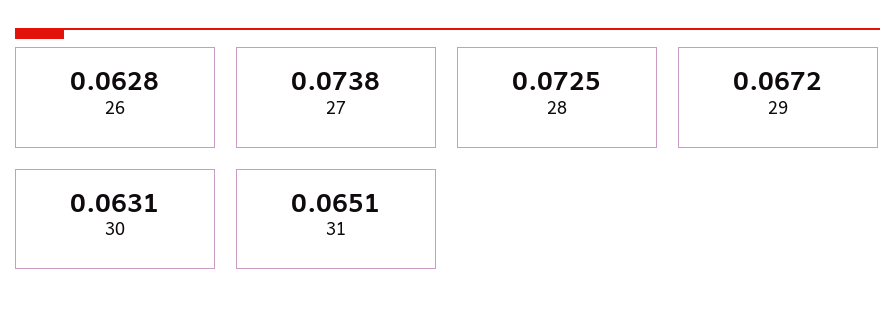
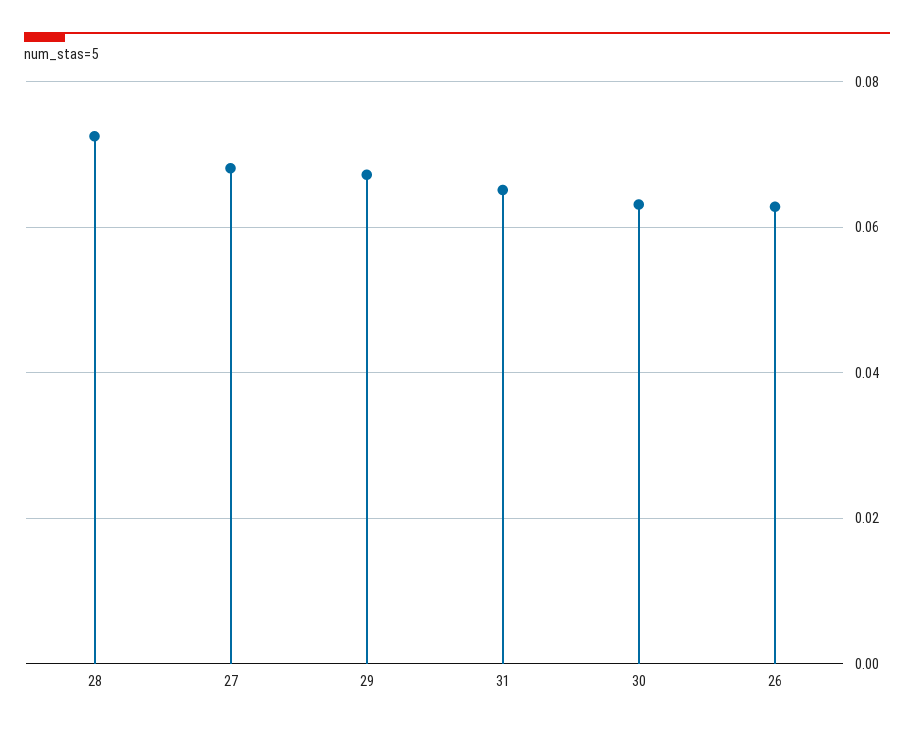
  {
    "26": 0.0628,
-   "27": 0.0738,
+   "27": 0.068,
    "28": 0.0725,
    "29": 0.0672,
    "30": 0.0631,
    "31": 0.0651
  }

